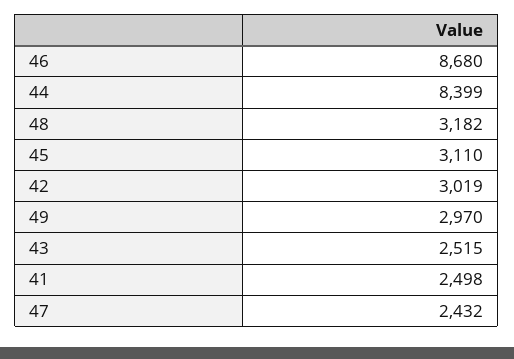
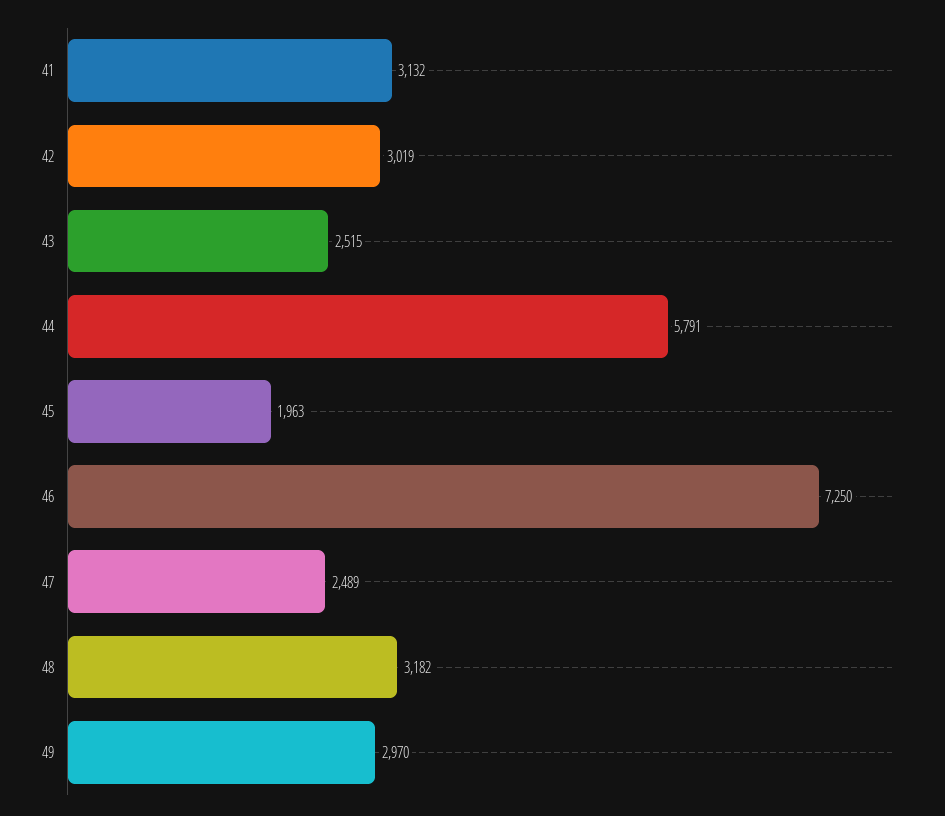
  {
-   "46": 8680,
+   "46": 7250,
-   "44": 8399,
+   "44": 5791,
    "48": 3182,
-   "45": 3110,
+   "45": 1963,
    "42": 3019,
    "49": 2970,
    "43": 2515,
-   "41": 2498,
+   "41": 3132,
-   "47": 2432
+   "47": 2489
  }

